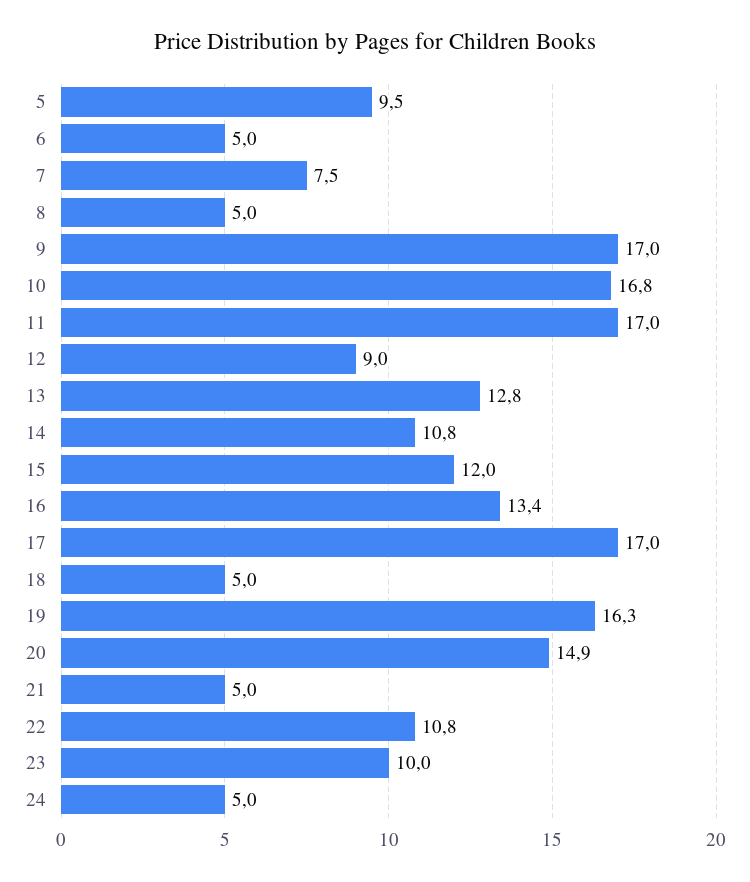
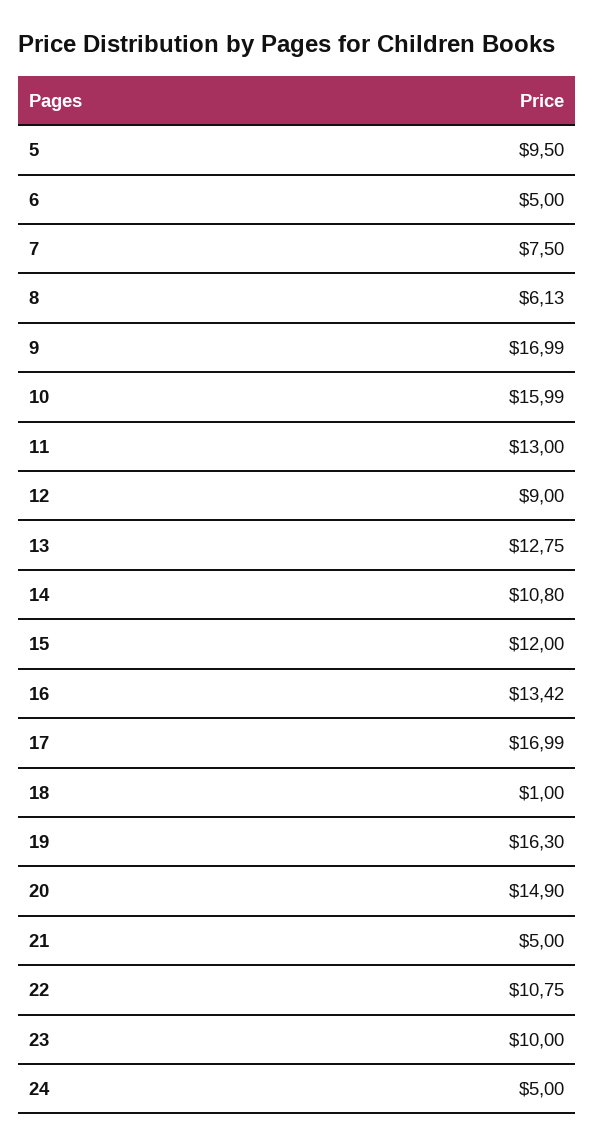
  {
    "5": 9.5,
    "6": 5,
    "7": 7.5,
-   "8": 5,
+   "8": 6.13,
    "9": 16.99,
-   "10": 16.8,
+   "10": 15.99,
-   "11": 17,
+   "11": 13,
    "12": 9,
    "13": 12.75,
    "14": 10.8,
    "15": 12,
    "16": 13.42,
    "17": 16.99,
-   "18": 5,
+   "18": 1,
    "19": 16.3,
    "20": 14.9,
    "21": 5,
    "22": 10.75,
    "23": 10,
    "24": 5
  }

